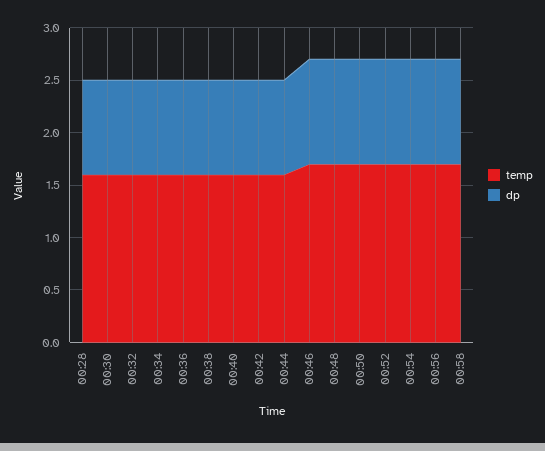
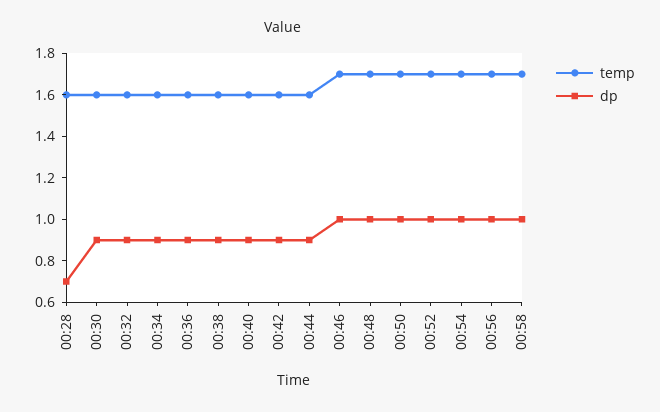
  {
    "temp": {
      "00:28": 1.6,
      "00:30": 1.6,
      "00:32": 1.6,
      "00:34": 1.6,
      "00:36": 1.6,
      "00:38": 1.6,
      "00:40": 1.6,
      "00:42": 1.6,
      "00:44": 1.6,
      "00:46": 1.7,
      "00:48": 1.7,
      "00:50": 1.7,
      "00:52": 1.7,
      "00:54": 1.7,
      "00:56": 1.7,
      "00:58": 1.7
    },
    "dp": {
-     "00:28": 0.9,
+     "00:28": 0.7,
      "00:30": 0.9,
      "00:32": 0.9,
      "00:34": 0.9,
      "00:36": 0.9,
      "00:38": 0.9,
      "00:40": 0.9,
      "00:42": 0.9,
      "00:44": 0.9,
      "00:46": 1,
      "00:48": 1,
      "00:50": 1,
      "00:52": 1,
      "00:54": 1,
      "00:56": 1,
      "00:58": 1
    }
  }

